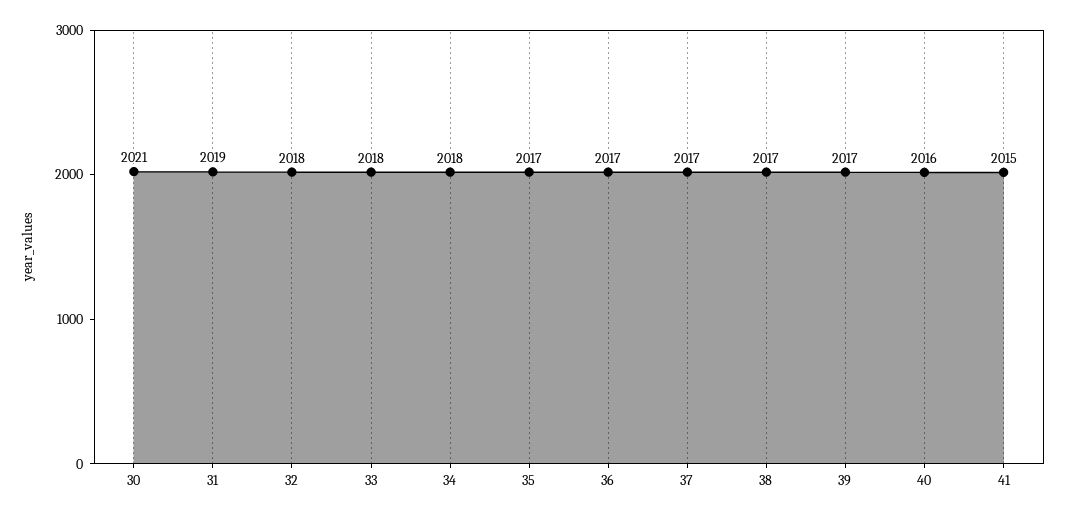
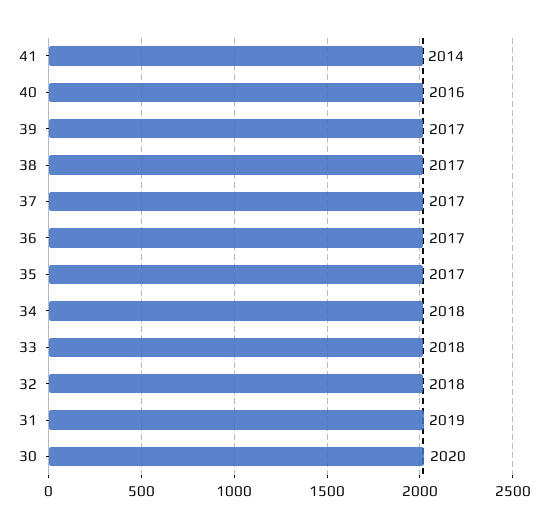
  {
-   "30": 2021,
+   "30": 2020,
    "31": 2019,
    "32": 2018,
    "33": 2018,
    "34": 2018,
    "35": 2017,
    "36": 2017,
    "37": 2017,
    "38": 2017,
    "39": 2017,
    "40": 2016,
-   "41": 2015
+   "41": 2014
  }

